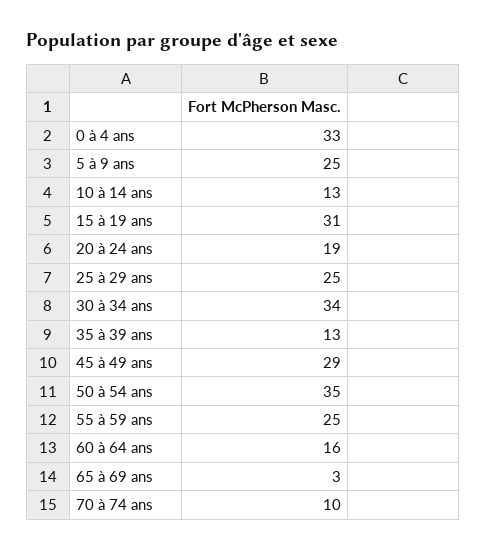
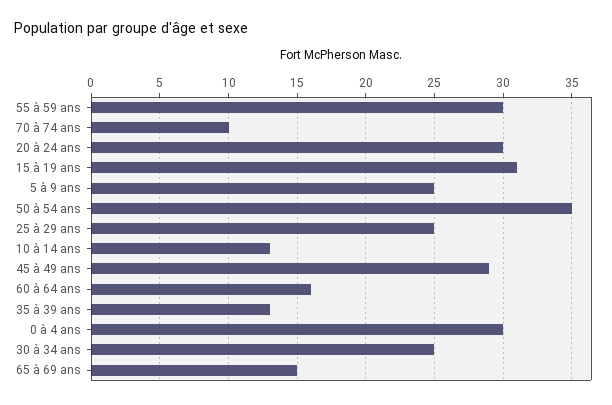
  {
-   "0 à 4 ans": 33,
+   "0 à 4 ans": 30,
    "5 à 9 ans": 25,
    "10 à 14 ans": 13,
    "15 à 19 ans": 31,
-   "20 à 24 ans": 19,
+   "20 à 24 ans": 30,
    "25 à 29 ans": 25,
-   "30 à 34 ans": 34,
+   "30 à 34 ans": 25,
    "35 à 39 ans": 13,
    "45 à 49 ans": 29,
    "50 à 54 ans": 35,
-   "55 à 59 ans": 25,
+   "55 à 59 ans": 30,
    "60 à 64 ans": 16,
-   "65 à 69 ans": 3,
+   "65 à 69 ans": 15,
    "70 à 74 ans": 10
  }

